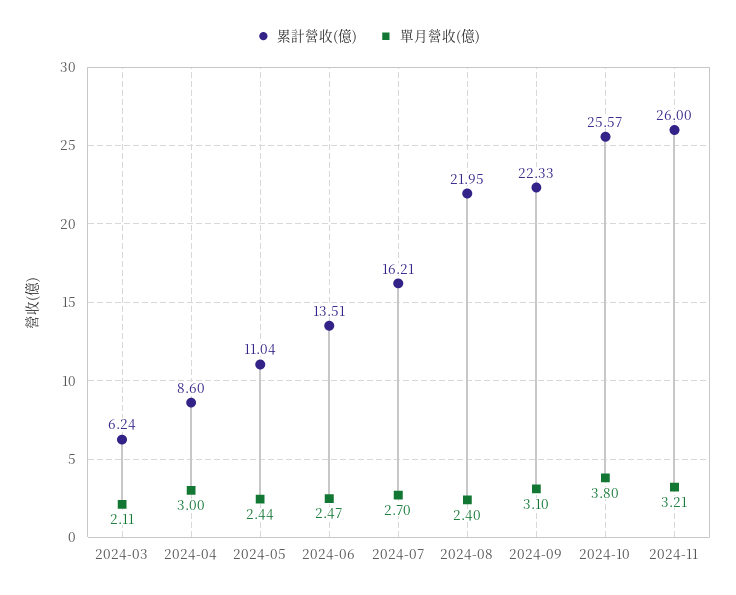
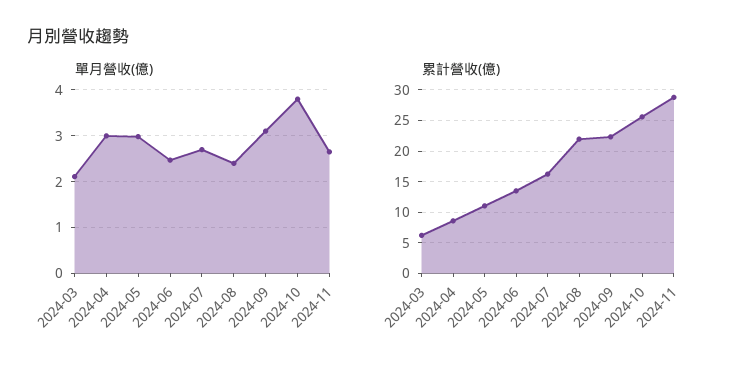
  {
    "累計營收(億)": {
      "2024-03": 6.24,
      "2024-04": 8.6,
      "2024-05": 11.04,
      "2024-06": 13.51,
      "2024-07": 16.21,
      "2024-08": 21.95,
      "2024-09": 22.33,
      "2024-10": 25.57,
-     "2024-11": 26
+     "2024-11": 29
    },
    "單月營收(億)": {
      "2024-03": 2.11,
      "2024-04": 3,
-     "2024-05": 2.44,
+     "2024-05": 3,
      "2024-06": 2.47,
      "2024-07": 2.7,
      "2024-08": 2.4,
      "2024-09": 3.1,
      "2024-10": 3.8,
-     "2024-11": 3.21
+     "2024-11": 2.6
    }
  }

